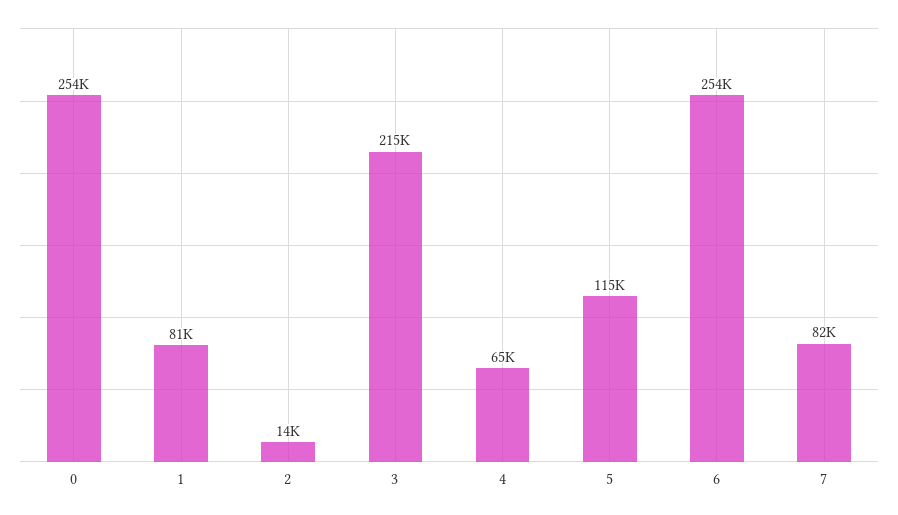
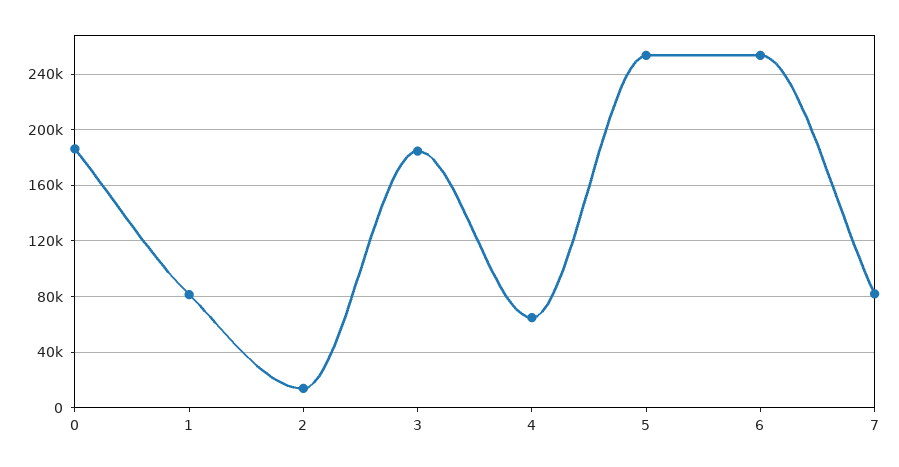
  {
-   "0": 254000,
+   "0": 185000,
    "1": 81000,
    "2": 14000,
-   "3": 215000,
+   "3": 185000,
    "4": 65000,
-   "5": 115000,
+   "5": 255000,
    "6": 254000,
    "7": 82000
  }

